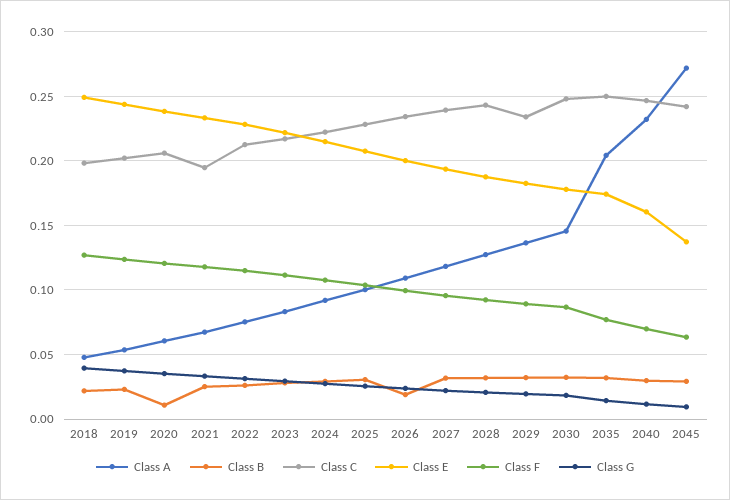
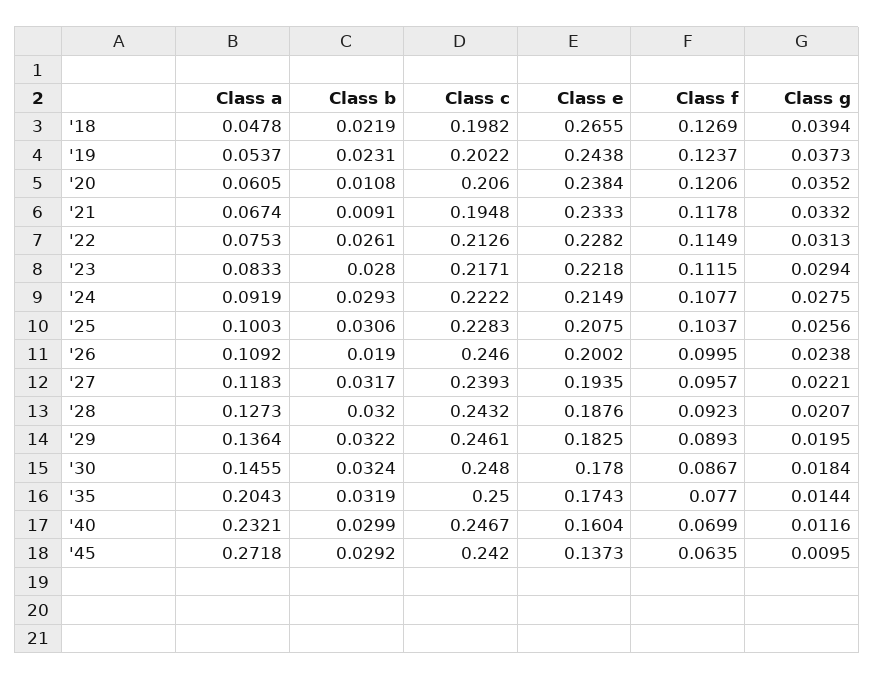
  {
    "Class A": {
      "2018": 0.0478,
      "2019": 0.0537,
      "2020": 0.0605,
      "2021": 0.0674,
      "2022": 0.0753,
      "2023": 0.0833,
      "2024": 0.0919,
      "2025": 0.1003,
      "2026": 0.1092,
      "2027": 0.1183,
      "2028": 0.1273,
      "2029": 0.1364,
      "2030": 0.1455,
      "2035": 0.2043,
      "2040": 0.2321,
      "2045": 0.2718
    },
    "Class B": {
      "2018": 0.0219,
      "2019": 0.0231,
      "2020": 0.0108,
-     "2021": 0.025,
+     "2021": 0.0091,
      "2022": 0.0261,
      "2023": 0.028,
      "2024": 0.0293,
      "2025": 0.0306,
      "2026": 0.019,
      "2027": 0.0317,
      "2028": 0.032,
      "2029": 0.0322,
      "2030": 0.0324,
      "2035": 0.0319,
      "2040": 0.0299,
      "2045": 0.0292
    },
    "Class C": {
      "2018": 0.1982,
      "2019": 0.2022,
      "2020": 0.206,
      "2021": 0.1948,
      "2022": 0.2126,
      "2023": 0.2171,
      "2024": 0.2222,
      "2025": 0.2283,
-     "2026": 0.235,
+     "2026": 0.246,
      "2027": 0.2393,
      "2028": 0.2432,
-     "2029": 0.235,
+     "2029": 0.2461,
      "2030": 0.248,
      "2035": 0.25,
      "2040": 0.2467,
      "2045": 0.242
    },
    "Class E": {
-     "2018": 0.25,
+     "2018": 0.2655,
      "2019": 0.2438,
      "2020": 0.2384,
      "2021": 0.2333,
      "2022": 0.2282,
      "2023": 0.2218,
      "2024": 0.2149,
      "2025": 0.2075,
      "2026": 0.2002,
      "2027": 0.1935,
      "2028": 0.1876,
      "2029": 0.1825,
      "2030": 0.178,
      "2035": 0.1743,
      "2040": 0.1604,
      "2045": 0.1373
    },
    "Class F": {
      "2018": 0.1269,
      "2019": 0.1237,
      "2020": 0.1206,
      "2021": 0.1178,
      "2022": 0.1149,
      "2023": 0.1115,
      "2024": 0.1077,
      "2025": 0.1037,
      "2026": 0.0995,
      "2027": 0.0957,
      "2028": 0.0923,
      "2029": 0.0893,
      "2030": 0.0867,
      "2035": 0.077,
      "2040": 0.0699,
      "2045": 0.0635
    },
    "Class G": {
      "2018": 0.0394,
      "2019": 0.0373,
      "2020": 0.0352,
      "2021": 0.0332,
      "2022": 0.0313,
      "2023": 0.0294,
      "2024": 0.0275,
      "2025": 0.0256,
      "2026": 0.0238,
      "2027": 0.0221,
      "2028": 0.0207,
      "2029": 0.0195,
      "2030": 0.0184,
      "2035": 0.0144,
      "2040": 0.0116,
      "2045": 0.0095
    }
  }

